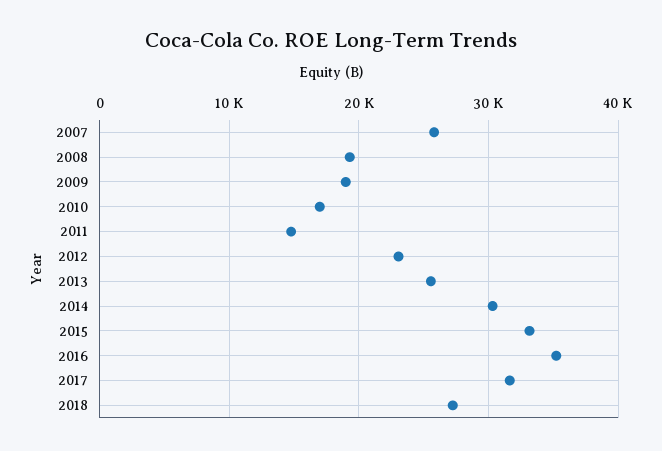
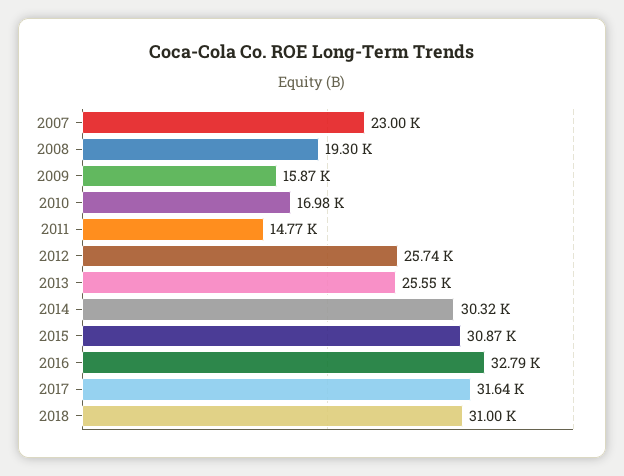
  {
-   "2007": 26000,
+   "2007": 23000,
    "2008": 19300,
-   "2009": 19000,
+   "2009": 15870,
    "2010": 16980,
    "2011": 14770,
-   "2012": 23000,
+   "2012": 25740,
    "2013": 25550,
    "2014": 30320,
-   "2015": 33000,
+   "2015": 30870,
-   "2016": 35000,
+   "2016": 32790,
    "2017": 31640,
-   "2018": 27000
+   "2018": 31000
  }

